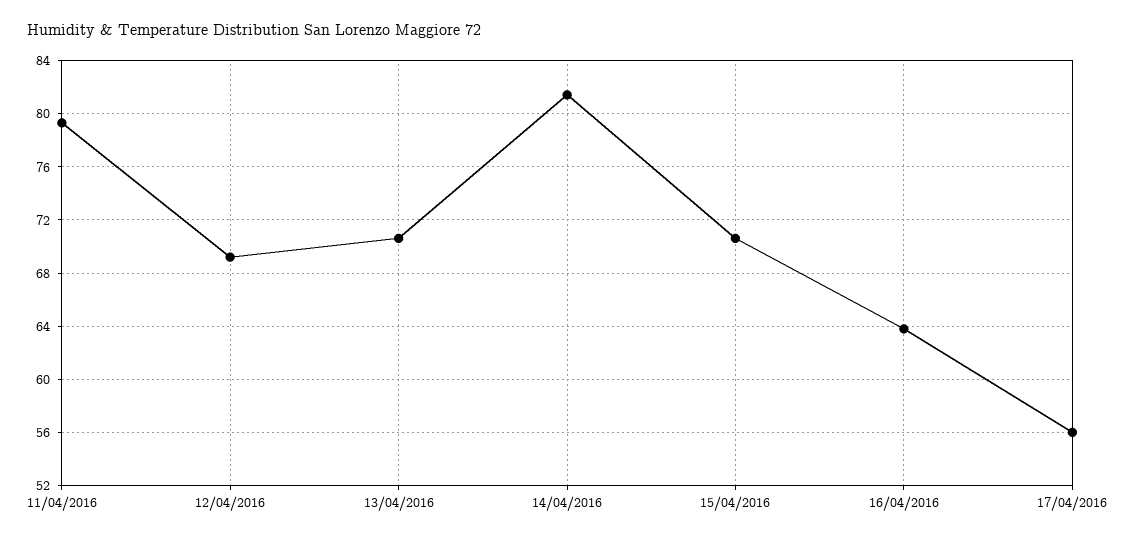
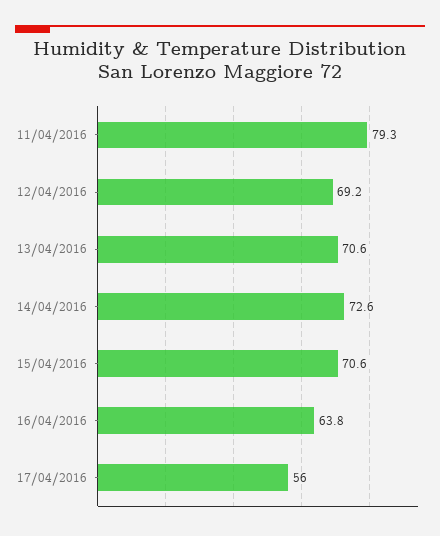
  {
    "11/04/2016": 79.3,
    "12/04/2016": 69.2,
    "13/04/2016": 70.6,
-   "14/04/2016": 81.5,
+   "14/04/2016": 72.6,
    "15/04/2016": 70.6,
    "16/04/2016": 63.8,
    "17/04/2016": 56
  }

